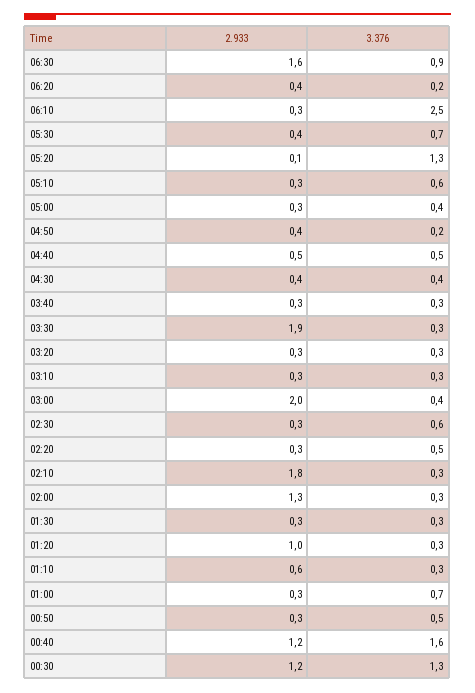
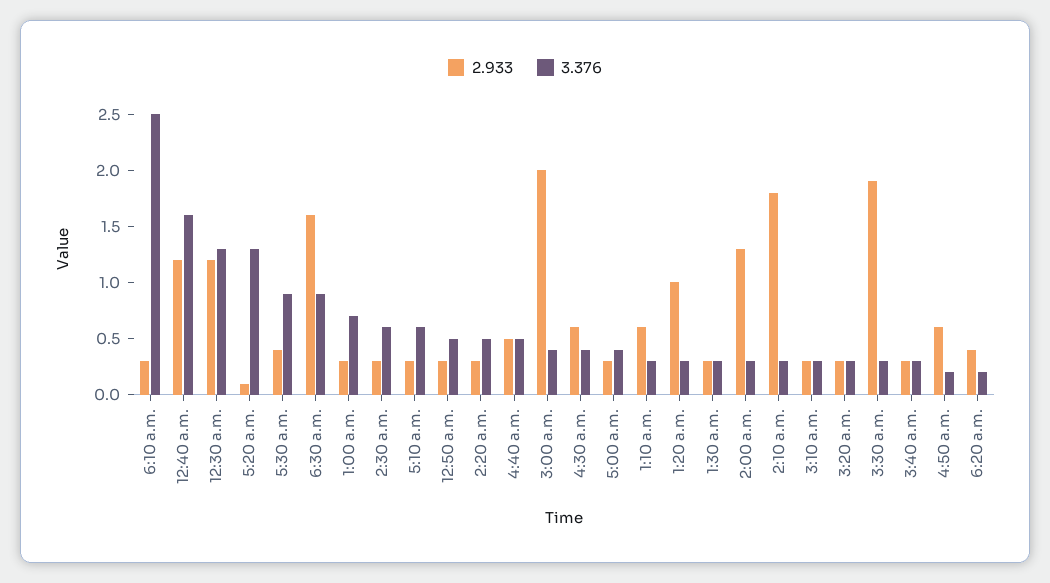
  {
    "2.933": {
      "06:30": 1.6,
      "06:20": 0.4,
      "06:10": 0.3,
      "05:30": 0.4,
      "05:20": 0.1,
      "05:10": 0.3,
      "05:00": 0.3,
-     "04:50": 0.4,
+     "04:50": 0.6,
      "04:40": 0.5,
-     "04:30": 0.4,
+     "04:30": 0.6,
      "03:40": 0.3,
      "03:30": 1.9,
      "03:20": 0.3,
      "03:10": 0.3,
      "03:00": 2,
      "02:30": 0.3,
      "02:20": 0.3,
      "02:10": 1.8,
      "02:00": 1.3,
      "01:30": 0.3,
      "01:20": 1,
      "01:10": 0.6,
      "01:00": 0.3,
      "00:50": 0.3,
      "00:40": 1.2,
      "00:30": 1.2
    },
    "3.376": {
      "06:30": 0.9,
      "06:20": 0.2,
      "06:10": 2.5,
-     "05:30": 0.7,
+     "05:30": 0.9,
      "05:20": 1.3,
      "05:10": 0.6,
      "05:00": 0.4,
      "04:50": 0.2,
      "04:40": 0.5,
      "04:30": 0.4,
      "03:40": 0.3,
      "03:30": 0.3,
      "03:20": 0.3,
      "03:10": 0.3,
      "03:00": 0.4,
      "02:30": 0.6,
      "02:20": 0.5,
      "02:10": 0.3,
      "02:00": 0.3,
      "01:30": 0.3,
      "01:20": 0.3,
      "01:10": 0.3,
      "01:00": 0.7,
      "00:50": 0.5,
      "00:40": 1.6,
      "00:30": 1.3
    }
  }

